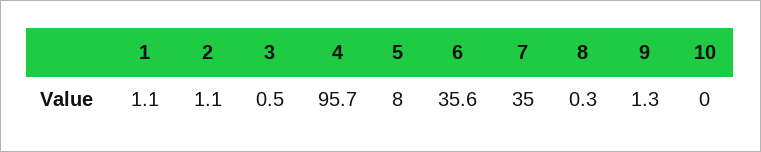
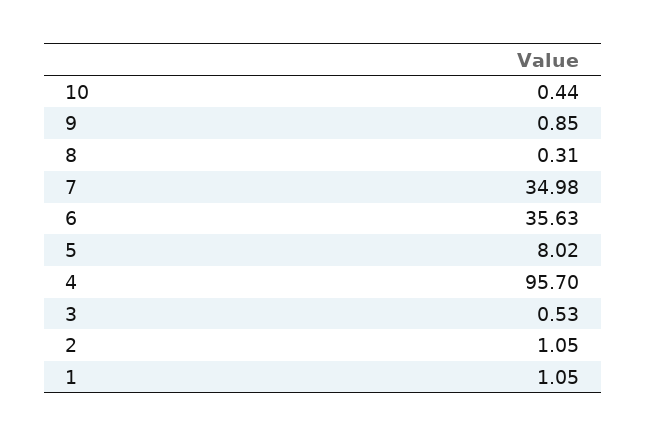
  {
    "1": 1.05,
    "2": 1.05,
    "3": 0.53,
    "4": 95.7,
    "5": 8.02,
    "6": 35.63,
    "7": 34.98,
    "8": 0.31,
-   "9": 1.3,
+   "9": 0.85,
-   "10": 0
+   "10": 0.44
  }

